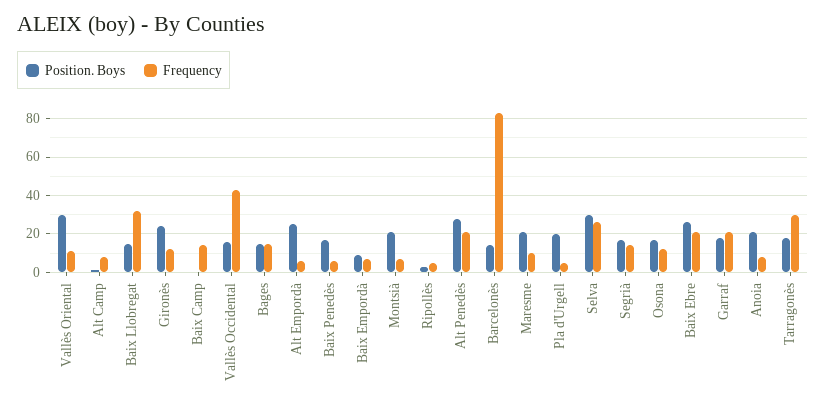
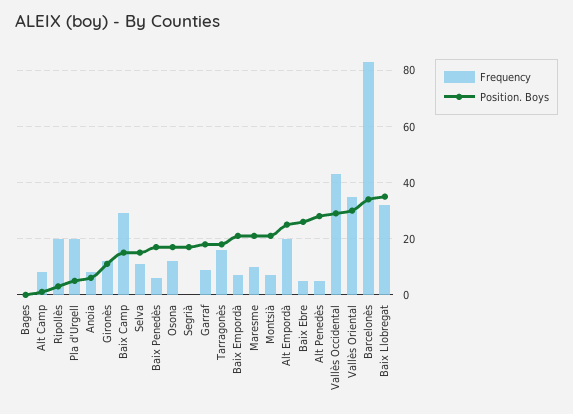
  {
    "Position. Boys": {
      "Vallès Oriental": 30,
      "Alt Camp": 0,
-     "Baix Llobregat": 15,
+     "Baix Llobregat": 35,
-     "Gironès": 25,
+     "Gironès": 10,
-     "Baix Camp": 0,
+     "Baix Camp": 15,
-     "Vallès Occidental": 15,
+     "Vallès Occidental": 30,
-     "Bages": 15,
+     "Bages": 0,
      "Alt Empordà": 25,
      "Baix Penedès": 15,
-     "Baix Empordà": 10,
+     "Baix Empordà": 20,
      "Montsià": 20,
      "Ripollès": 5,
      "Alt Penedès": 30,
-     "Barcelonès": 15,
+     "Barcelonès": 35,
      "Maresme": 20,
-     "Pla d'Urgell": 20,
+     "Pla d'Urgell": 5,
-     "Selva": 30,
+     "Selva": 15,
      "Segrià": 15,
      "Osona": 15,
      "Baix Ebre": 25,
      "Garraf": 20,
-     "Anoia": 20,
+     "Anoia": 5,
      "Tarragonès": 20
    },
    "Frequency": {
-     "Vallès Oriental": 10,
+     "Vallès Oriental": 35,
      "Alt Camp": 10,
      "Baix Llobregat": 30,
      "Gironès": 10,
-     "Baix Camp": 15,
+     "Baix Camp": 30,
      "Vallès Occidental": 45,
-     "Bages": 15,
+     "Bages": 0,
-     "Alt Empordà": 5,
+     "Alt Empordà": 20,
      "Baix Penedès": 5,
      "Baix Empordà": 5,
      "Montsià": 5,
-     "Ripollès": 5,
+     "Ripollès": 20,
-     "Alt Penedès": 20,
+     "Alt Penedès": 5,
      "Barcelonès": 85,
      "Maresme": 10,
-     "Pla d'Urgell": 5,
+     "Pla d'Urgell": 20,
-     "Selva": 25,
+     "Selva": 10,
-     "Segrià": 15,
+     "Segrià": 0,
      "Osona": 10,
-     "Baix Ebre": 20,
+     "Baix Ebre": 5,
-     "Garraf": 20,
+     "Garraf": 10,
      "Anoia": 10,
-     "Tarragonès": 30
+     "Tarragonès": 15
    }
  }

